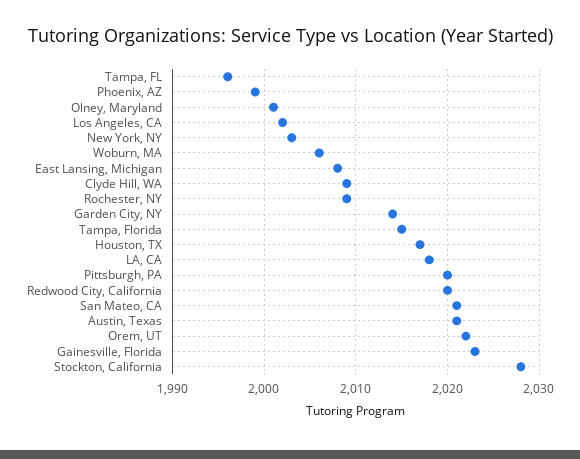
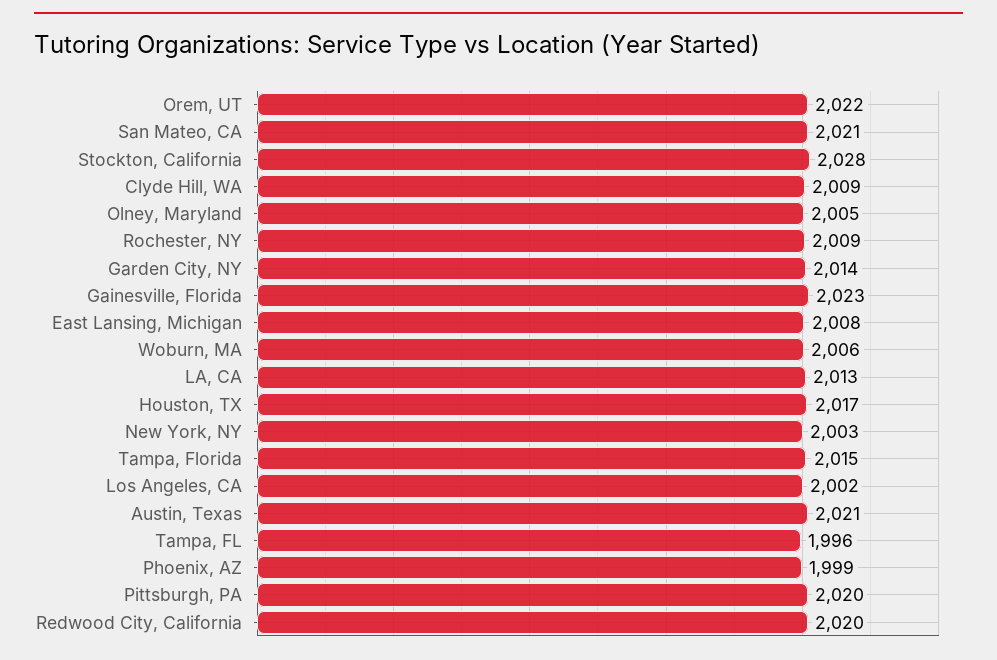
  {
    "Tampa, FL": 1996,
    "Phoenix, AZ": 1999,
-   "Olney, Maryland": 2001,
+   "Olney, Maryland": 2005,
    "Los Angeles, CA": 2002,
    "New York, NY": 2003,
    "Woburn, MA": 2006,
    "East Lansing, Michigan": 2008,
    "Clyde Hill, WA": 2009,
    "Rochester, NY": 2009,
    "Garden City, NY": 2014,
    "Tampa, Florida": 2015,
    "Houston, TX": 2017,
-   "LA, CA": 2018,
+   "LA, CA": 2013,
    "Pittsburgh, PA": 2020,
    "Redwood City, California": 2020,
    "San Mateo, CA": 2021,
    "Austin, Texas": 2021,
    "Orem, UT": 2022,
    "Gainesville, Florida": 2023,
    "Stockton, California": 2028
  }

